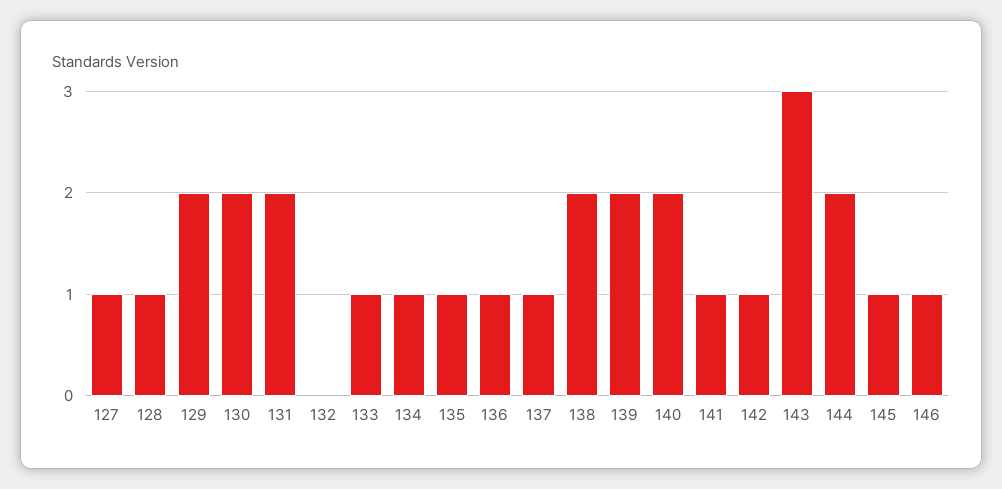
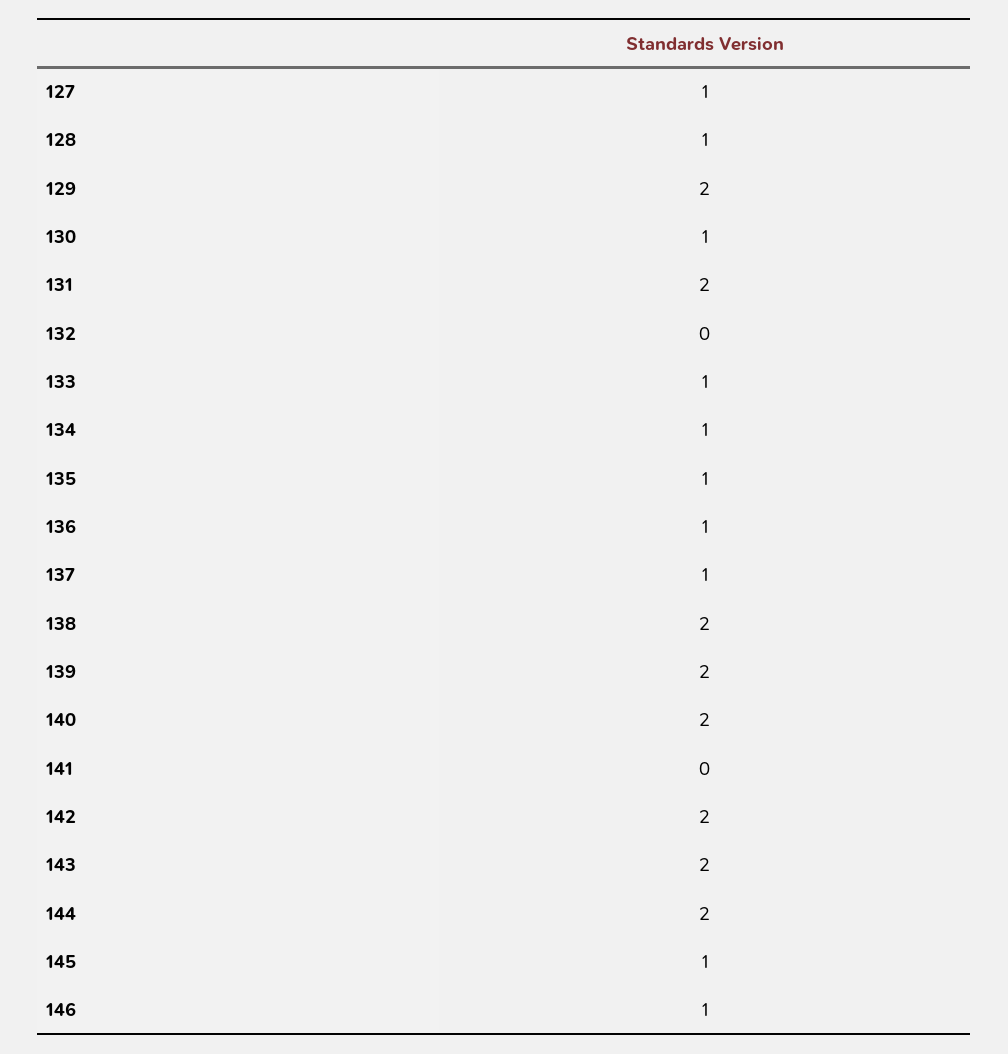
  {
    "127": 1,
    "128": 1,
    "129": 2,
-   "130": 2,
+   "130": 1,
    "131": 2,
    "132": 0,
    "133": 1,
    "134": 1,
    "135": 1,
    "136": 1,
    "137": 1,
    "138": 2,
    "139": 2,
    "140": 2,
-   "141": 1,
+   "141": 0,
-   "142": 1,
+   "142": 2,
-   "143": 3,
+   "143": 2,
    "144": 2,
    "145": 1,
    "146": 1
  }

